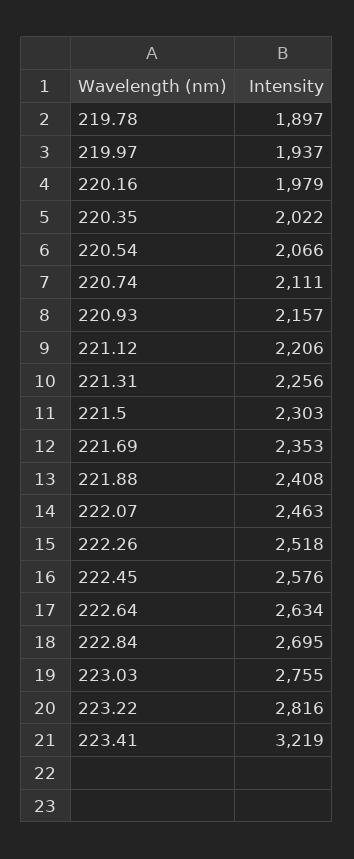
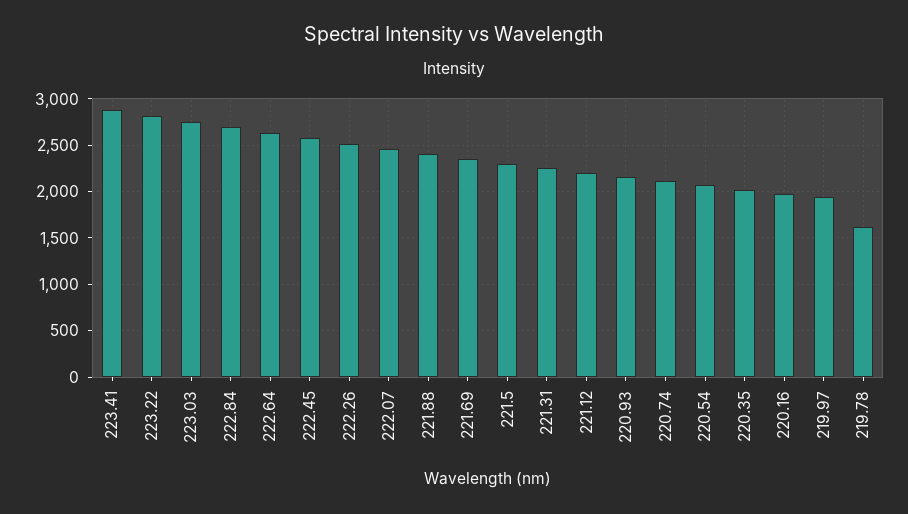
  {
-   "219.78": 1897,
+   "219.78": 1600,
    "219.97": 1937,
    "220.16": 1979,
    "220.35": 2022,
    "220.54": 2066,
    "220.74": 2111,
    "220.93": 2157,
    "221.12": 2206,
    "221.31": 2256,
    "221.5": 2303,
    "221.69": 2353,
    "221.88": 2408,
    "222.07": 2463,
    "222.26": 2518,
    "222.45": 2576,
    "222.64": 2634,
    "222.84": 2695,
    "223.03": 2755,
    "223.22": 2816,
-   "223.41": 3219
+   "223.41": 2900
  }

